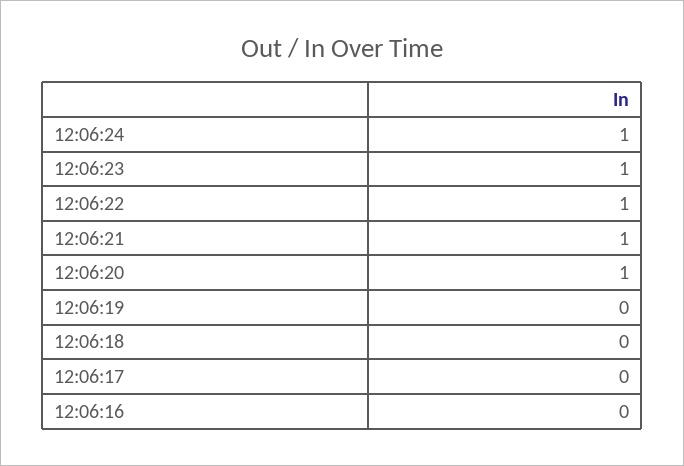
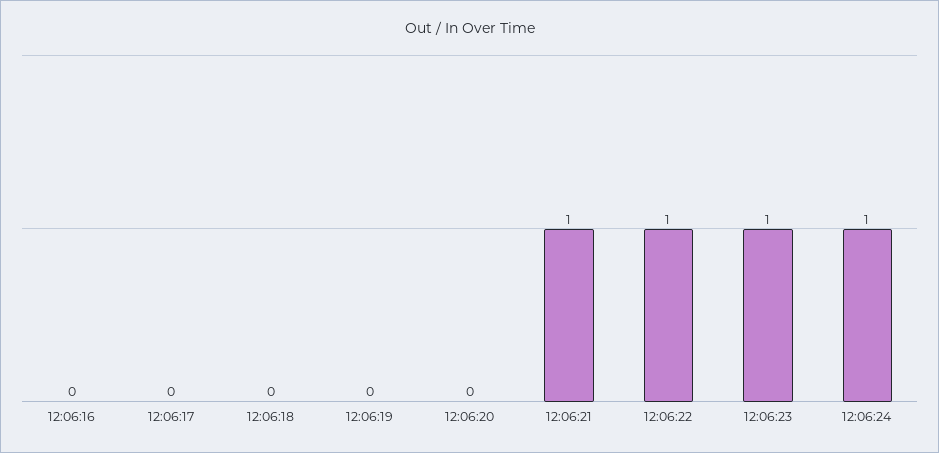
  {
    "12:06:24": 1,
    "12:06:23": 1,
    "12:06:22": 1,
    "12:06:21": 1,
-   "12:06:20": 1,
+   "12:06:20": 0,
    "12:06:19": 0,
    "12:06:18": 0,
    "12:06:17": 0,
    "12:06:16": 0
  }

